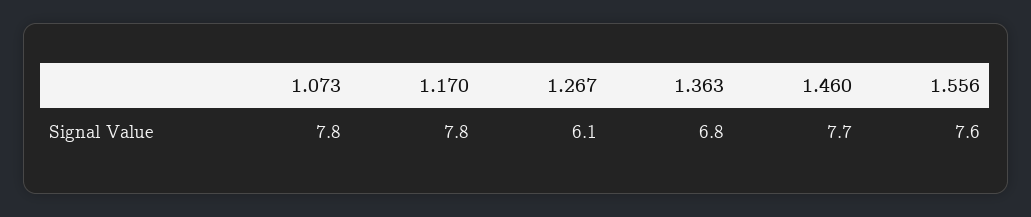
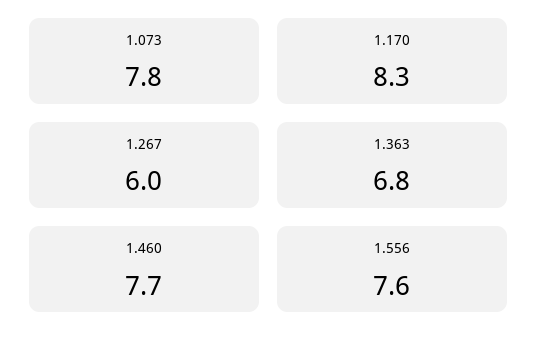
  {
    "1.073": 7.8,
-   "1.170": 7.8,
+   "1.170": 8.3,
-   "1.267": 6.1,
+   "1.267": 6,
    "1.363": 6.8,
    "1.460": 7.7,
    "1.556": 7.6
  }

